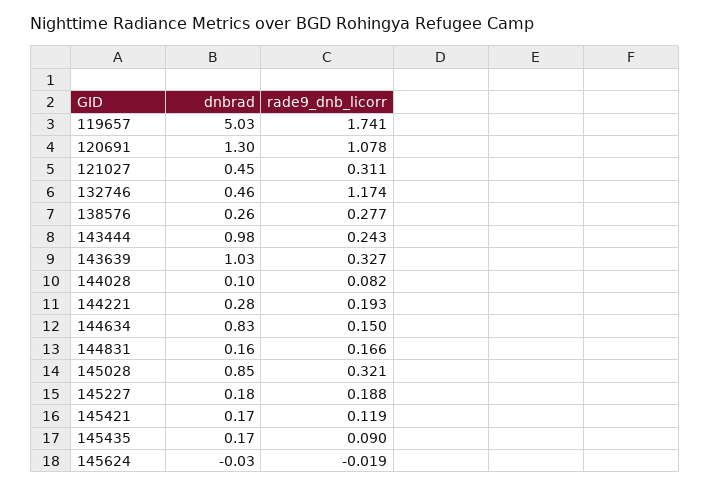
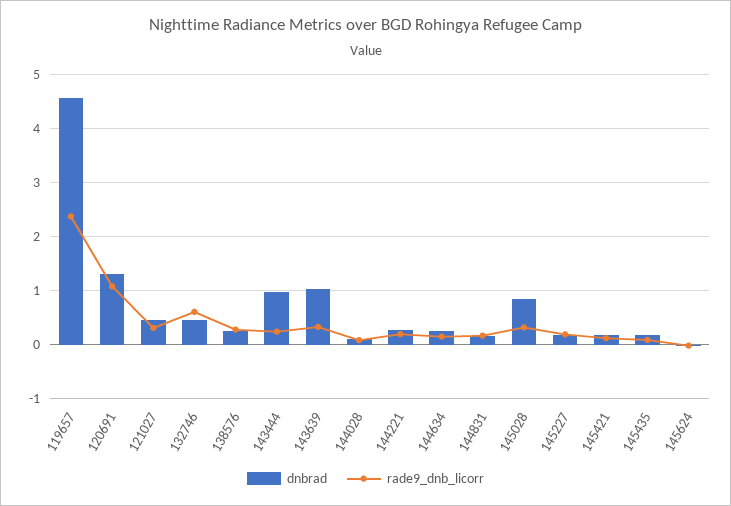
  {
    "dnbrad": {
-     "119657": 5.03,
+     "119657": 4.6,
      "120691": 1.3,
      "121027": 0.45,
      "132746": 0.46,
      "138576": 0.26,
      "143444": 0.98,
      "143639": 1.03,
      "144028": 0.1,
      "144221": 0.28,
-     "144634": 0.83,
+     "144634": 0.2,
      "144831": 0.16,
      "145028": 0.85,
      "145227": 0.18,
      "145421": 0.17,
      "145435": 0.17,
      "145624": -0.03
    },
    "rade9_dnb_licorr": {
-     "119657": 1.741,
+     "119657": 2.4,
      "120691": 1.078,
      "121027": 0.311,
-     "132746": 1.174,
+     "132746": 0.6,
      "138576": 0.277,
      "143444": 0.243,
      "143639": 0.327,
      "144028": 0.082,
      "144221": 0.193,
      "144634": 0.15,
      "144831": 0.166,
      "145028": 0.321,
      "145227": 0.188,
      "145421": 0.119,
      "145435": 0.09,
      "145624": -0.019
    }
  }

